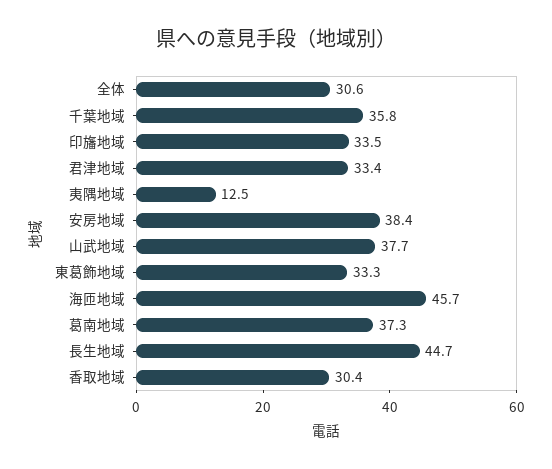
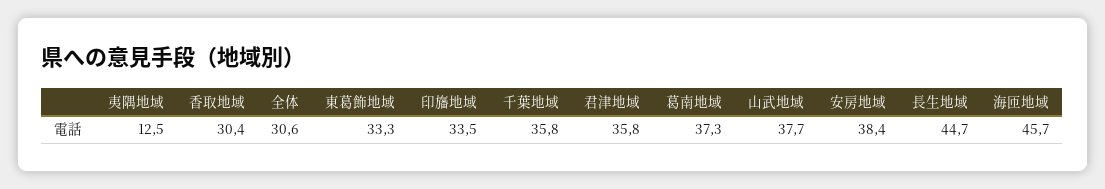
  {
    "全体": 30.6,
    "千葉地域": 35.8,
    "印旛地域": 33.5,
-   "君津地域": 33.4,
+   "君津地域": 35.8,
    "夷隅地域": 12.5,
    "安房地域": 38.4,
    "山武地域": 37.7,
    "東葛飾地域": 33.3,
    "海匝地域": 45.7,
    "葛南地域": 37.3,
    "長生地域": 44.7,
    "香取地域": 30.4
  }

